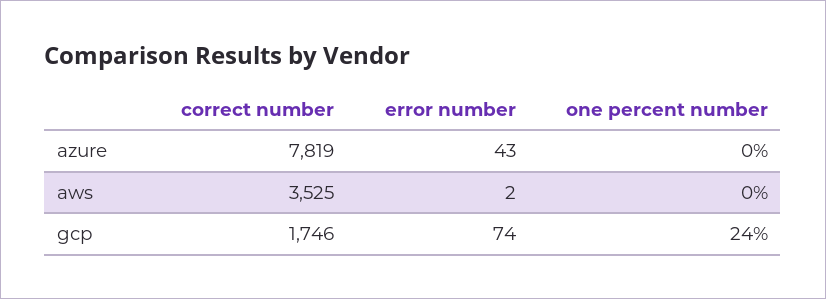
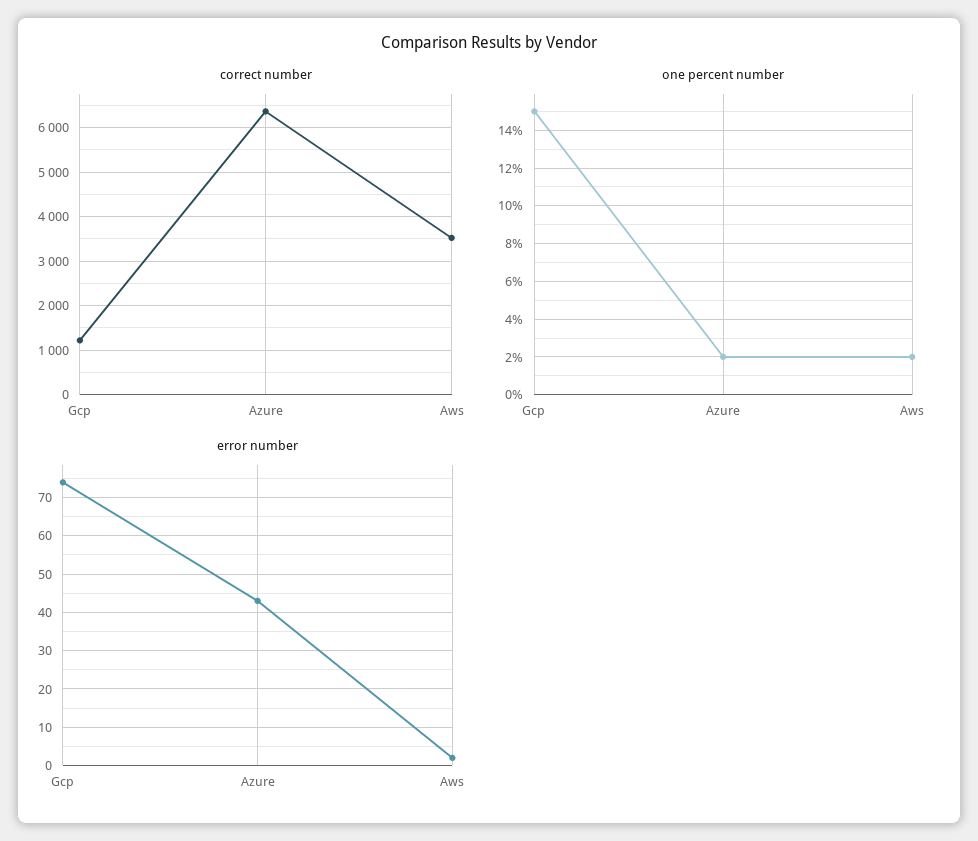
  {
    "correct number": {
-     "azure": 7819,
+     "azure": 6400,
      "aws": 3525,
-     "gcp": 1746
+     "gcp": 1200
    },
    "error number": {
      "azure": 43,
      "aws": 2,
      "gcp": 74
    },
    "one percent number": {
-     "azure": 0,
+     "azure": 2,
-     "aws": 0,
+     "aws": 2,
-     "gcp": 24
+     "gcp": 15
    }
  }

